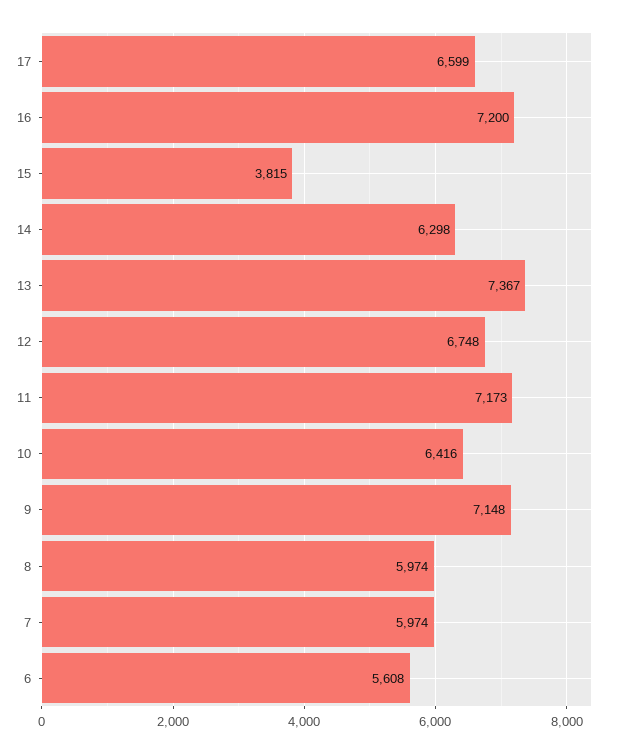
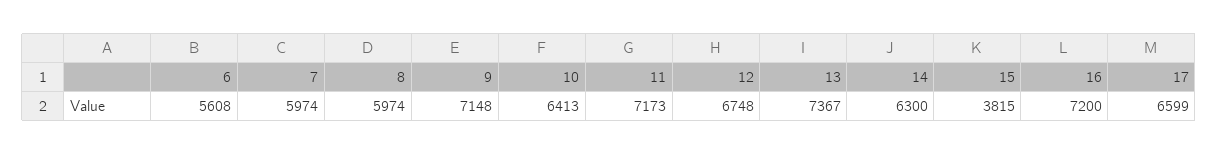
  {
    "17": 6599,
    "16": 7200,
    "15": 3815,
-   "14": 6298,
+   "14": 6300,
    "13": 7367,
    "12": 6748,
    "11": 7173,
-   "10": 6416,
+   "10": 6413,
    "9": 7148,
    "8": 5974,
    "7": 5974,
    "6": 5608
  }

